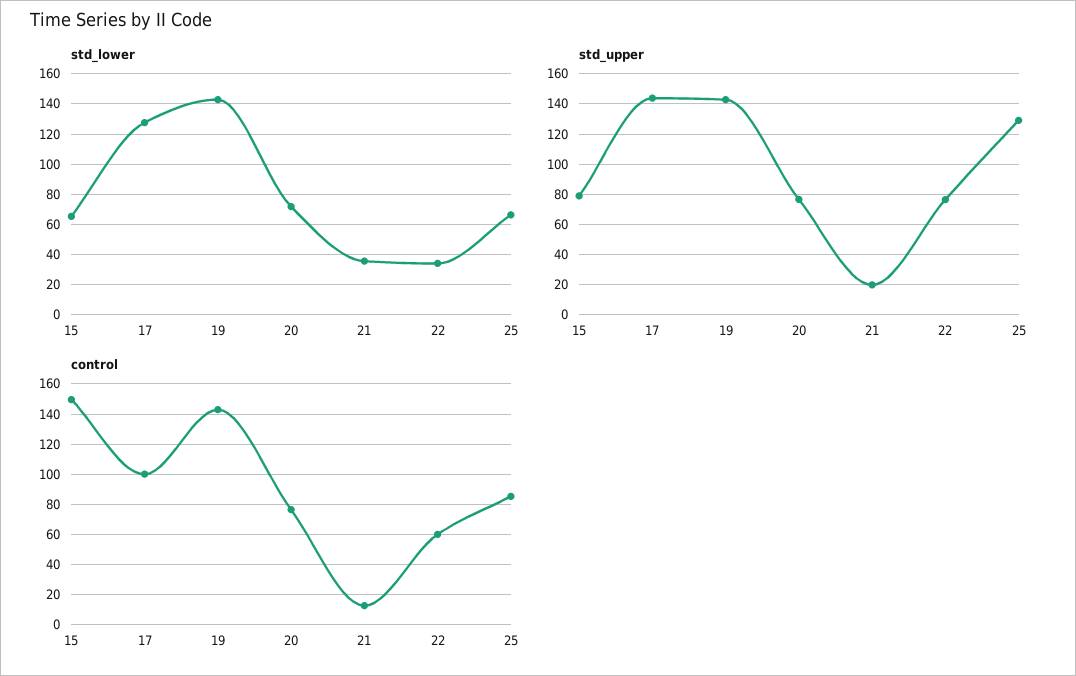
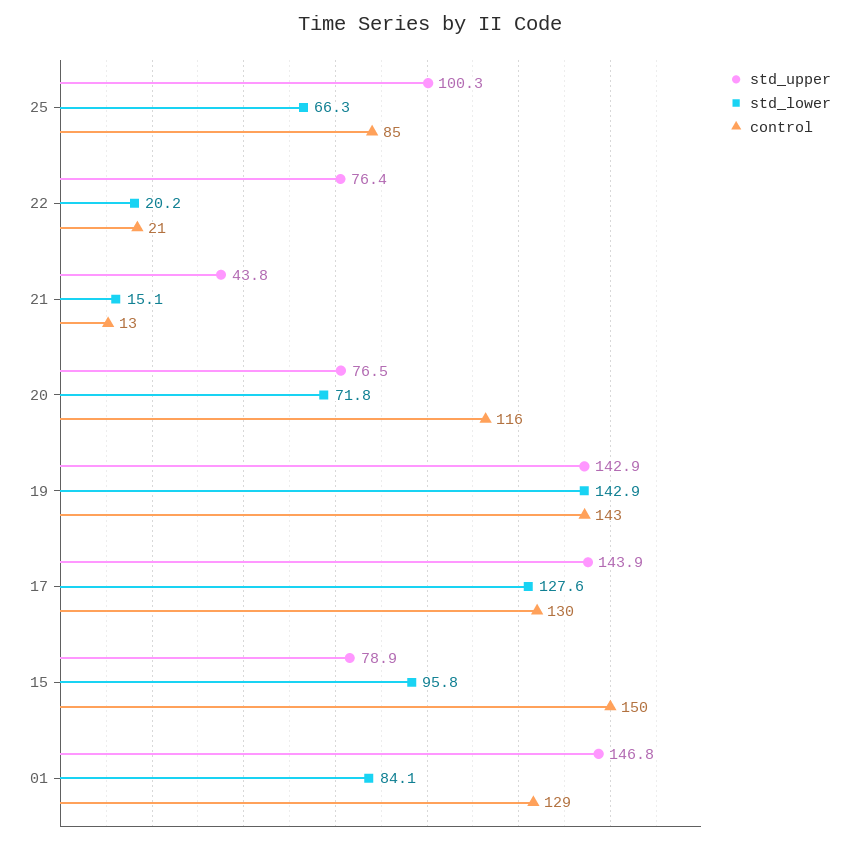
  {
    "std_lower": {
-     "15": 65,
+     "15": 95.8,
      "17": 127.6,
      "19": 142.9,
      "20": 71.8,
-     "21": 35,
+     "21": 15.1,
-     "22": 35,
+     "22": 20.2,
-     "25": 66.3
+     "25": 66.3,
+     "01": 84.1
    },
    "std_upper": {
      "15": 78.9,
      "17": 143.9,
      "19": 142.9,
      "20": 76.5,
-     "21": 20,
+     "21": 43.8,
      "22": 76.4,
-     "25": 130
+     "25": 100.3,
+     "01": 146.8
    },
    "control": {
      "15": 150,
-     "17": 100,
+     "17": 130,
      "19": 143,
-     "20": 75,
+     "20": 116,
      "21": 13,
-     "22": 60,
+     "22": 21,
-     "25": 85
+     "25": 85,
+     "01": 129
    }
  }

